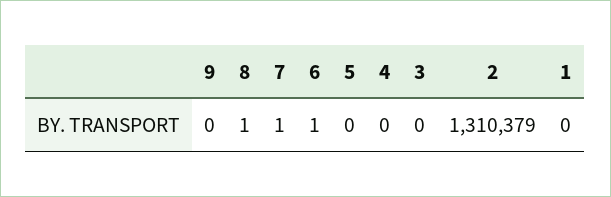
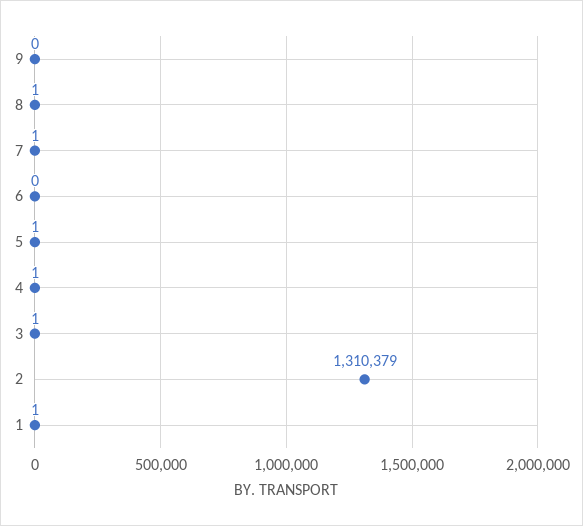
  {
    "9": 0,
    "8": 1,
    "7": 1,
-   "6": 1,
+   "6": 0,
-   "5": 0,
+   "5": 1,
-   "4": 0,
+   "4": 1,
-   "3": 0,
+   "3": 1,
    "2": 1310379,
-   "1": 0
+   "1": 1
  }

